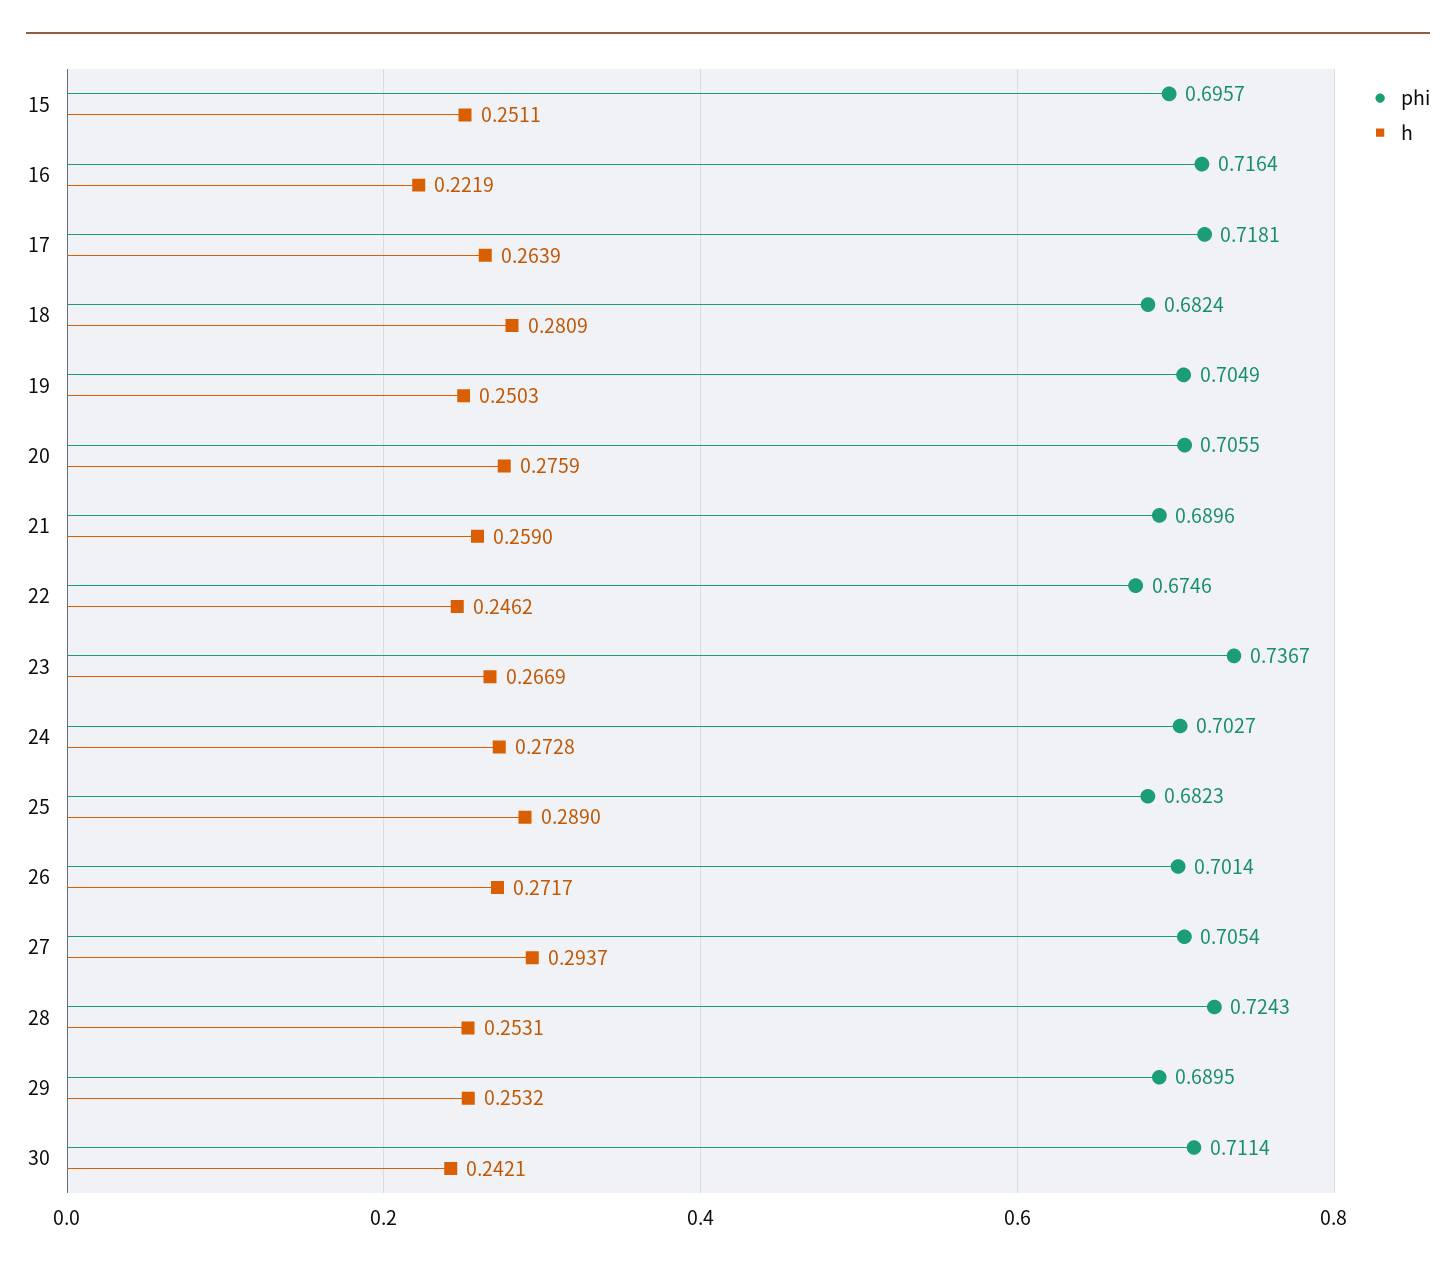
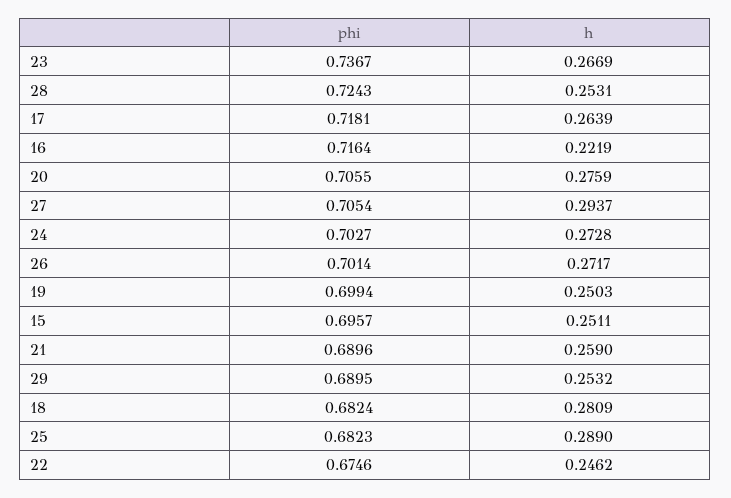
  {
    "phi": {
      "15": 0.6957,
      "16": 0.7164,
      "17": 0.7181,
      "18": 0.6824,
-     "19": 0.7049,
+     "19": 0.6994,
      "20": 0.7055,
      "21": 0.6896,
      "22": 0.6746,
      "23": 0.7367,
      "24": 0.7027,
      "25": 0.6823,
      "26": 0.7014,
      "27": 0.7054,
      "28": 0.7243,
-     "29": 0.6895,
+     "29": 0.6895
-     "30": 0.7114
    },
    "h": {
      "15": 0.2511,
      "16": 0.2219,
      "17": 0.2639,
      "18": 0.2809,
      "19": 0.2503,
      "20": 0.2759,
      "21": 0.259,
      "22": 0.2462,
      "23": 0.2669,
      "24": 0.2728,
      "25": 0.289,
      "26": 0.2717,
      "27": 0.2937,
      "28": 0.2531,
-     "29": 0.2532,
+     "29": 0.2532
-     "30": 0.2421
    }
  }

